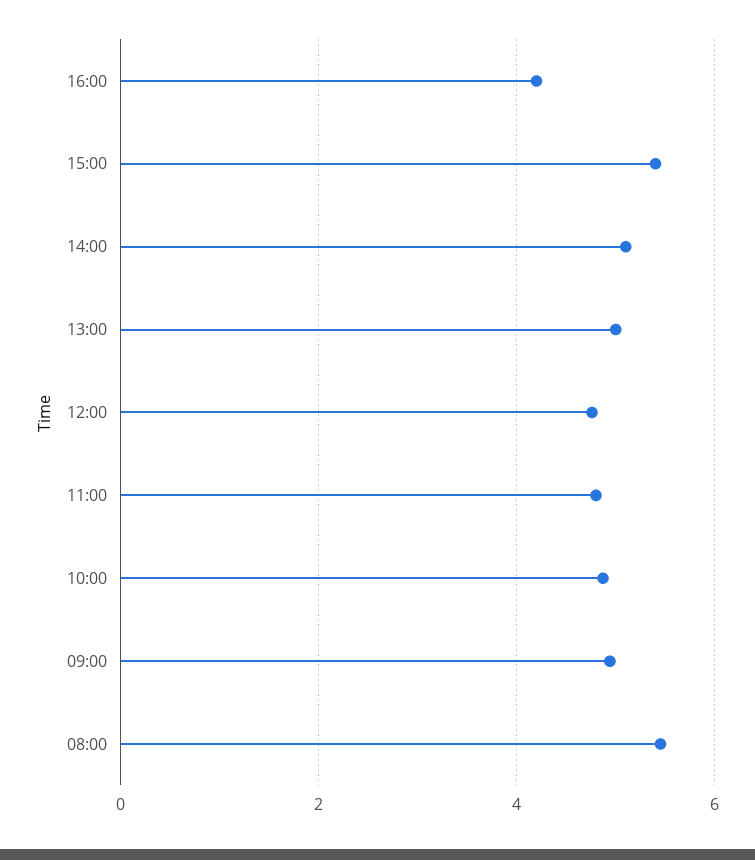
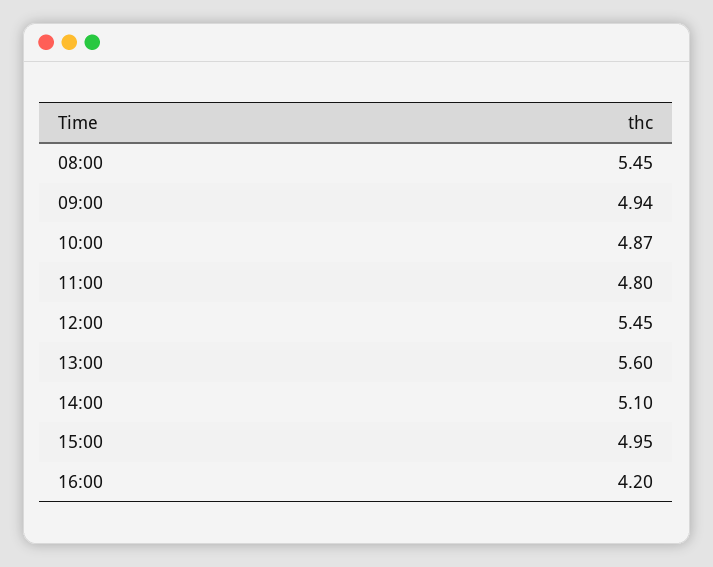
  {
    "16:00": 4.2,
-   "15:00": 5.4,
+   "15:00": 4.95,
    "14:00": 5.1,
-   "13:00": 5,
+   "13:00": 5.6,
-   "12:00": 4.8,
+   "12:00": 5.45,
    "11:00": 4.8,
    "10:00": 4.87,
    "09:00": 4.94,
    "08:00": 5.45
  }

